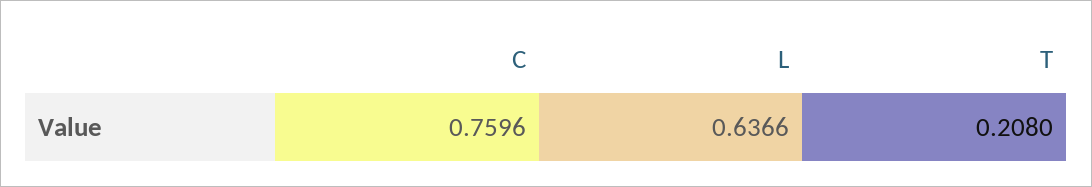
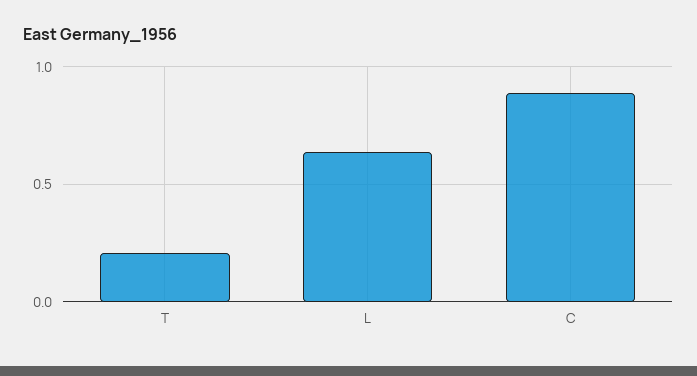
  {
-   "C": 0.7596,
+   "C": 0.9,
    "L": 0.6366,
    "T": 0.208
  }

